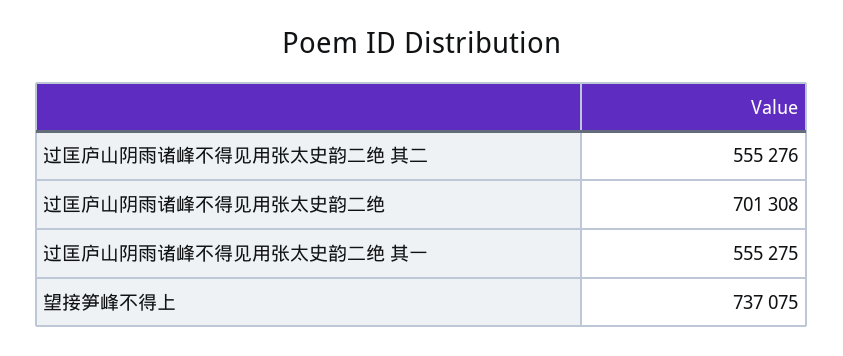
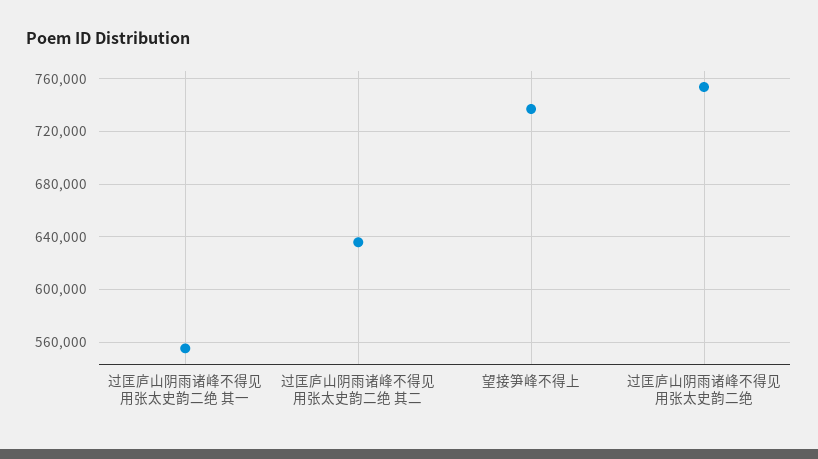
  {
-   "过匡庐山阴雨诸峰不得见用张太史韵二绝 其二": 555276,
+   "过匡庐山阴雨诸峰不得见用张太史韵二绝 其二": 635000,
-   "过匡庐山阴雨诸峰不得见用张太史韵二绝": 701308,
+   "过匡庐山阴雨诸峰不得见用张太史韵二绝": 755000,
    "过匡庐山阴雨诸峰不得见用张太史韵二绝 其一": 555275,
    "望接笋峰不得上": 737075
  }

